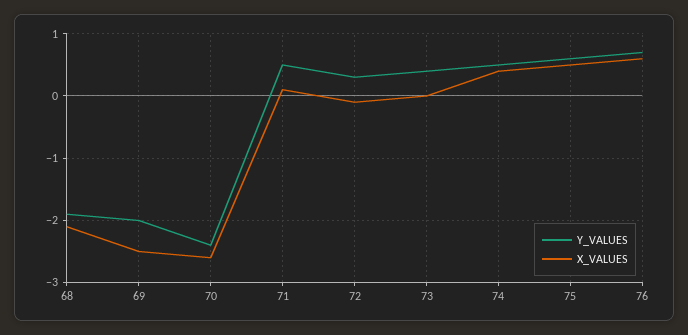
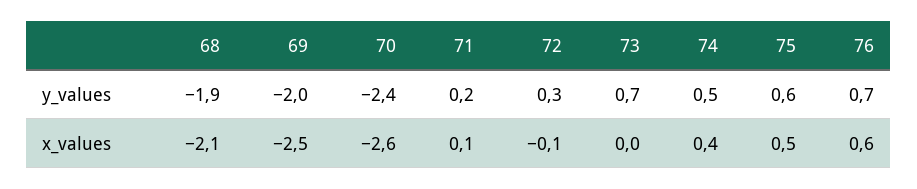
  {
    "Y_VALUES": {
      "68": -1.9,
      "69": -2,
      "70": -2.4,
-     "71": 0.5,
+     "71": 0.2,
      "72": 0.3,
-     "73": 0.4,
+     "73": 0.7,
      "74": 0.5,
      "75": 0.6,
      "76": 0.7
    },
    "X_VALUES": {
      "68": -2.1,
      "69": -2.5,
      "70": -2.6,
      "71": 0.1,
      "72": -0.1,
      "73": 0,
      "74": 0.4,
      "75": 0.5,
      "76": 0.6
    }
  }

